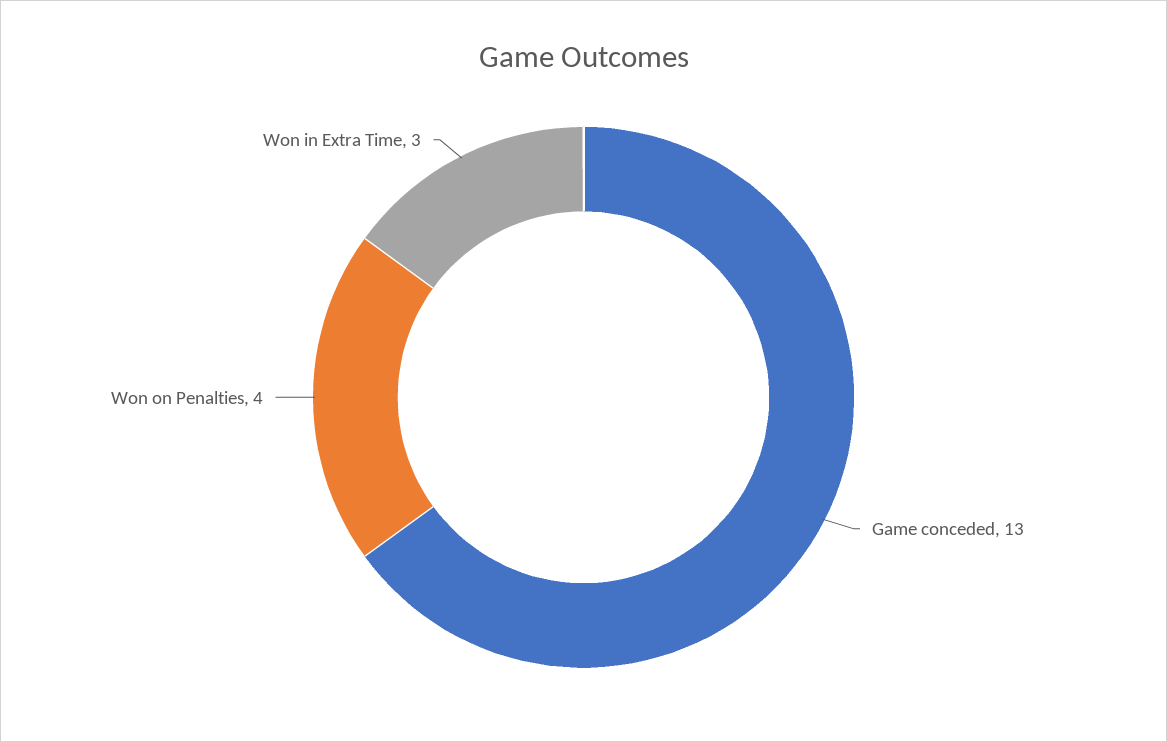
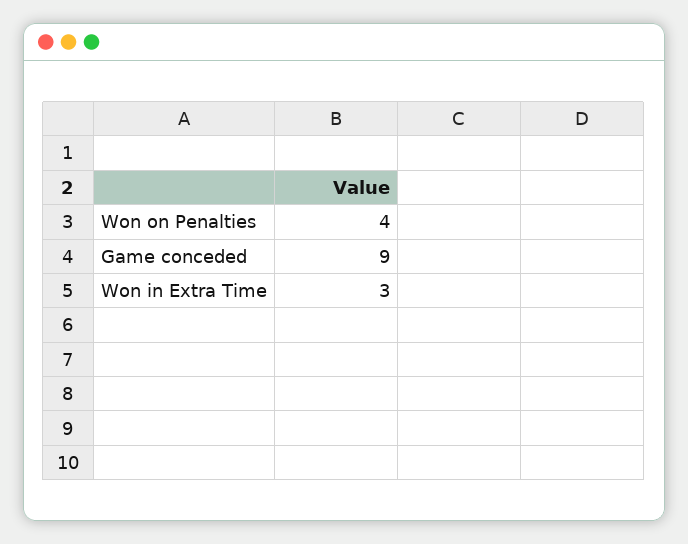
  {
-   "Game conceded": 13,
+   "Game conceded": 9,
    "Won on Penalties": 4,
    "Won in Extra Time": 3
  }

